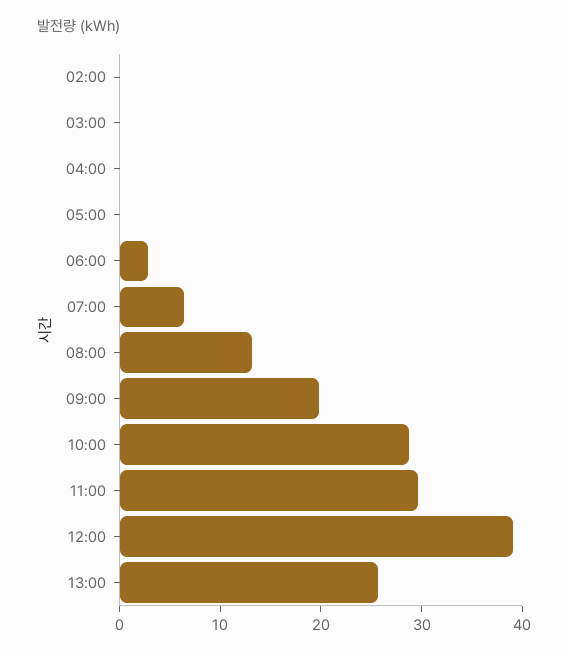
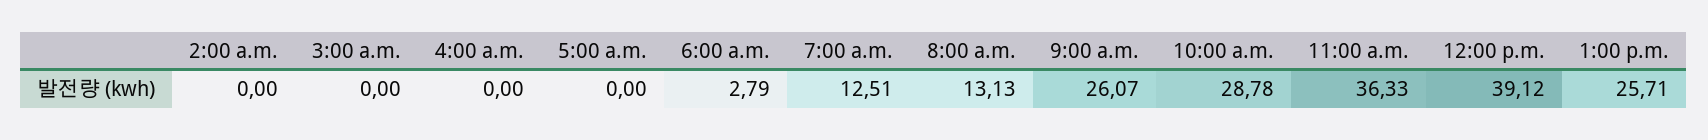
  {
    "02:00": 0,
    "03:00": 0,
    "04:00": 0,
    "05:00": 0,
    "06:00": 2.79,
-   "07:00": 6,
+   "07:00": 12.51,
    "08:00": 13.13,
-   "09:00": 20,
+   "09:00": 26.07,
    "10:00": 28.78,
-   "11:00": 30,
+   "11:00": 36.33,
    "12:00": 39.12,
    "13:00": 25.71
  }

